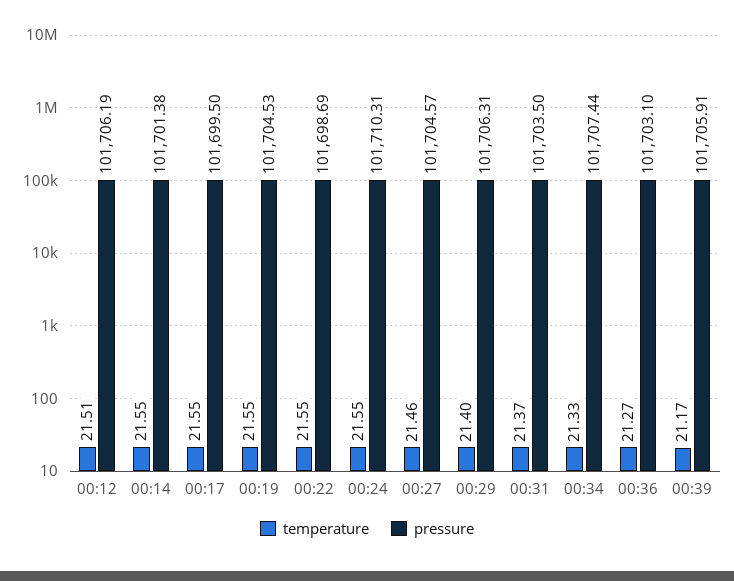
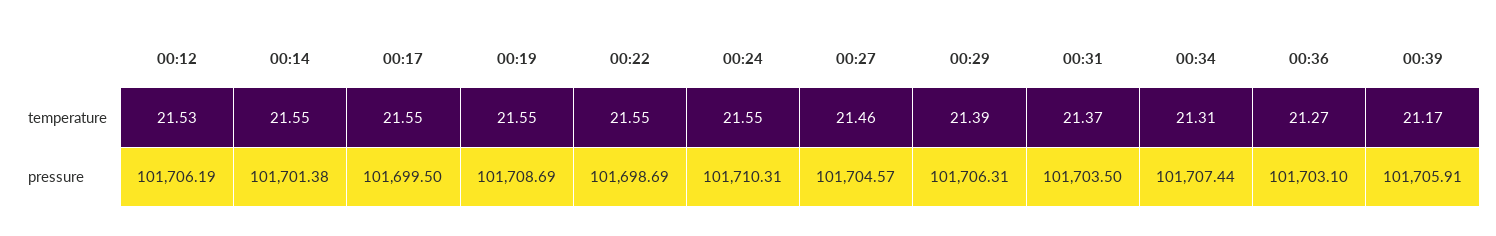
  {
    "temperature": {
-     "00:12": 21.51,
+     "00:12": 21.53,
      "00:14": 21.55,
      "00:17": 21.55,
      "00:19": 21.55,
      "00:22": 21.55,
      "00:24": 21.55,
      "00:27": 21.46,
-     "00:29": 21.4,
+     "00:29": 21.39,
      "00:31": 21.37,
-     "00:34": 21.33,
+     "00:34": 21.31,
      "00:36": 21.27,
      "00:39": 21.17
    },
    "pressure": {
      "00:12": 101706.19,
      "00:14": 101701.38,
      "00:17": 101699.5,
-     "00:19": 101704.53,
+     "00:19": 101708.69,
      "00:22": 101698.69,
      "00:24": 101710.31,
      "00:27": 101704.57,
      "00:29": 101706.31,
      "00:31": 101703.5,
      "00:34": 101707.44,
      "00:36": 101703.1,
      "00:39": 101705.91
    }
  }

